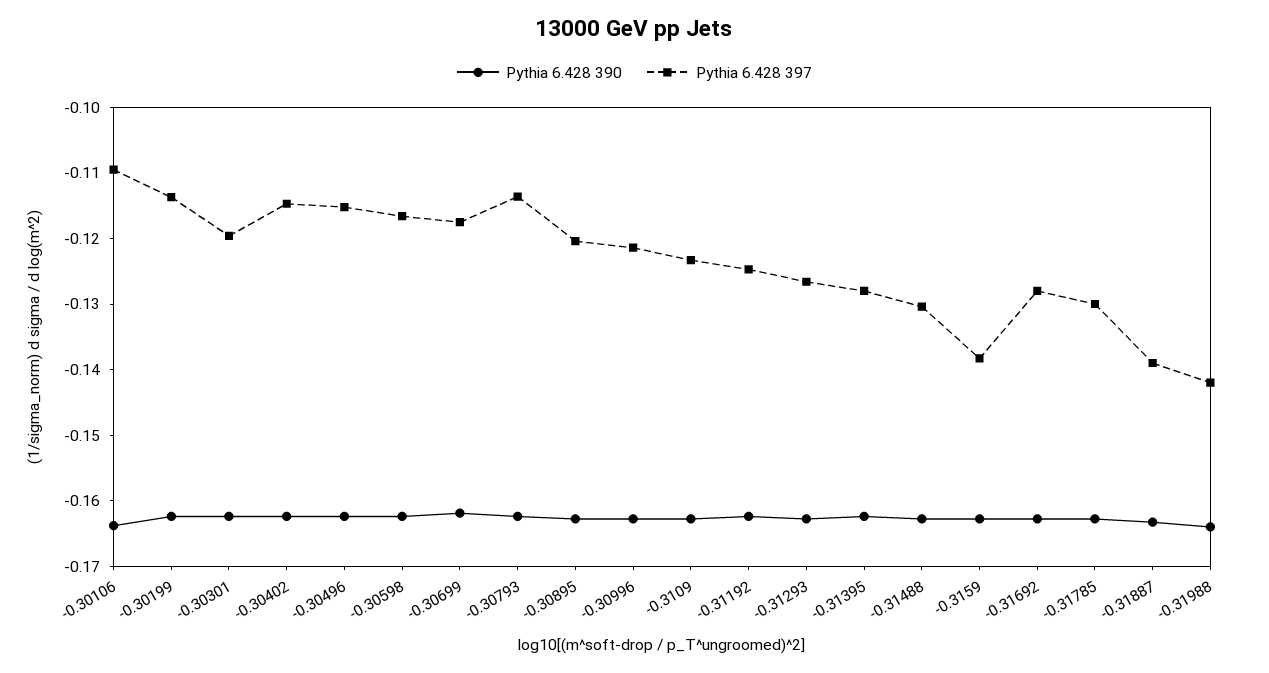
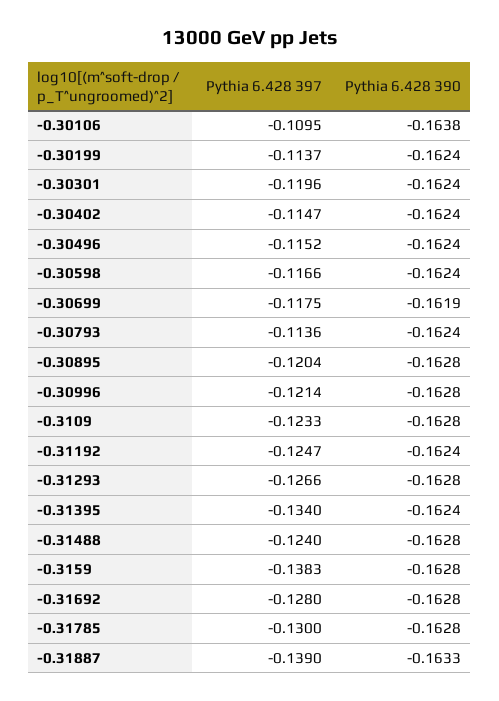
  {
    "Pythia 6.428 390": {
      "-0.30106": -0.1638,
      "-0.30199": -0.1624,
      "-0.30301": -0.1624,
      "-0.30402": -0.1624,
      "-0.30496": -0.1624,
      "-0.30598": -0.1624,
      "-0.30699": -0.1619,
      "-0.30793": -0.1624,
      "-0.30895": -0.1628,
      "-0.30996": -0.1628,
      "-0.3109": -0.1628,
      "-0.31192": -0.1624,
      "-0.31293": -0.1628,
      "-0.31395": -0.1624,
      "-0.31488": -0.1628,
      "-0.3159": -0.1628,
      "-0.31692": -0.1628,
      "-0.31785": -0.1628,
-     "-0.31887": -0.1633,
+     "-0.31887": -0.1633
-     "-0.31988": -0.164
    },
    "Pythia 6.428 397": {
      "-0.30106": -0.1095,
      "-0.30199": -0.1137,
      "-0.30301": -0.1196,
      "-0.30402": -0.1147,
      "-0.30496": -0.1152,
      "-0.30598": -0.1166,
      "-0.30699": -0.1175,
      "-0.30793": -0.1136,
      "-0.30895": -0.1204,
      "-0.30996": -0.1214,
      "-0.3109": -0.1233,
      "-0.31192": -0.1247,
      "-0.31293": -0.1266,
-     "-0.31395": -0.128,
+     "-0.31395": -0.134,
-     "-0.31488": -0.13,
+     "-0.31488": -0.124,
      "-0.3159": -0.1383,
      "-0.31692": -0.128,
      "-0.31785": -0.13,
-     "-0.31887": -0.139,
+     "-0.31887": -0.139
-     "-0.31988": -0.142
    }
  }

